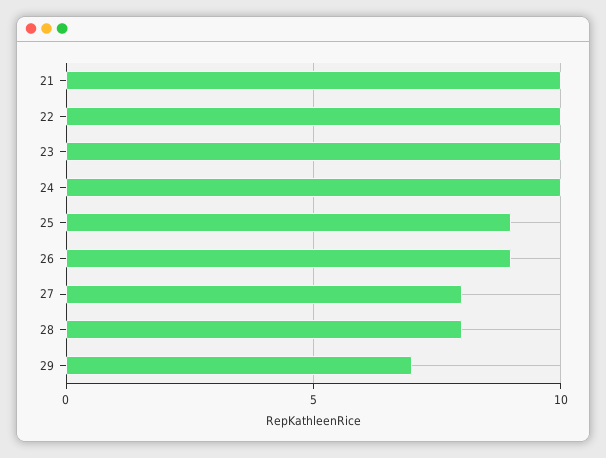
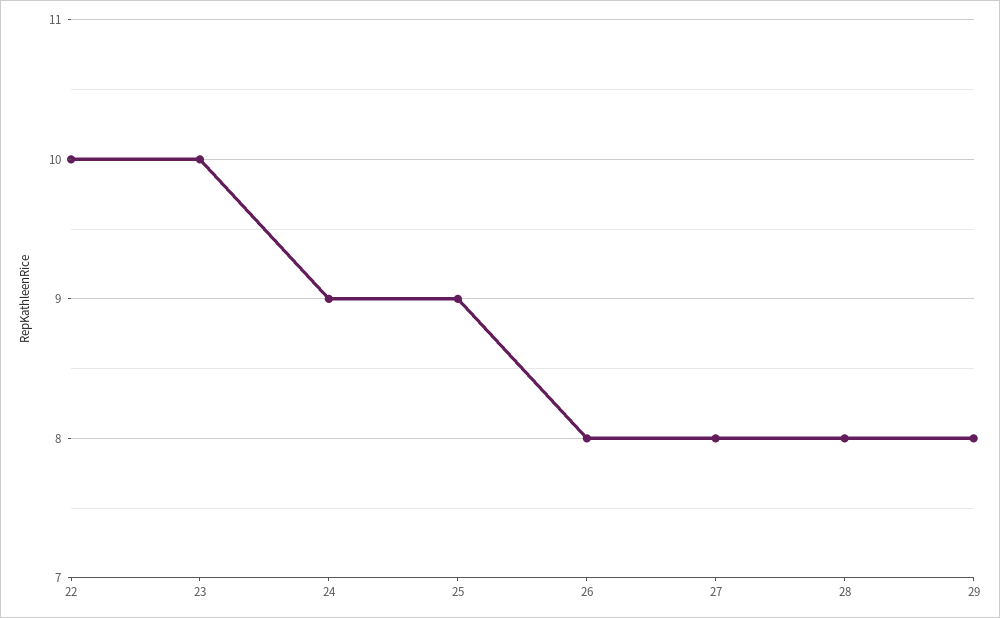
  {
-   "21": 10,
    "22": 10,
    "23": 10,
-   "24": 10,
+   "24": 9,
    "25": 9,
-   "26": 9,
+   "26": 8,
    "27": 8,
    "28": 8,
-   "29": 7
+   "29": 8
  }

